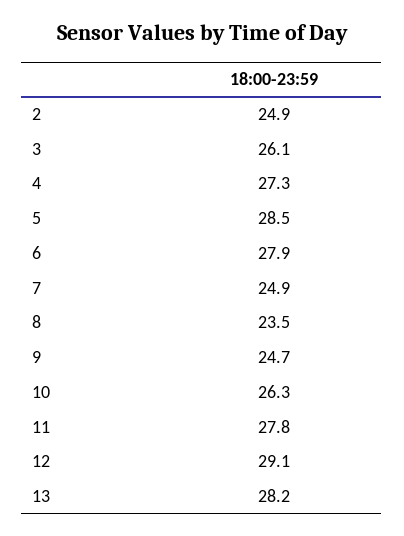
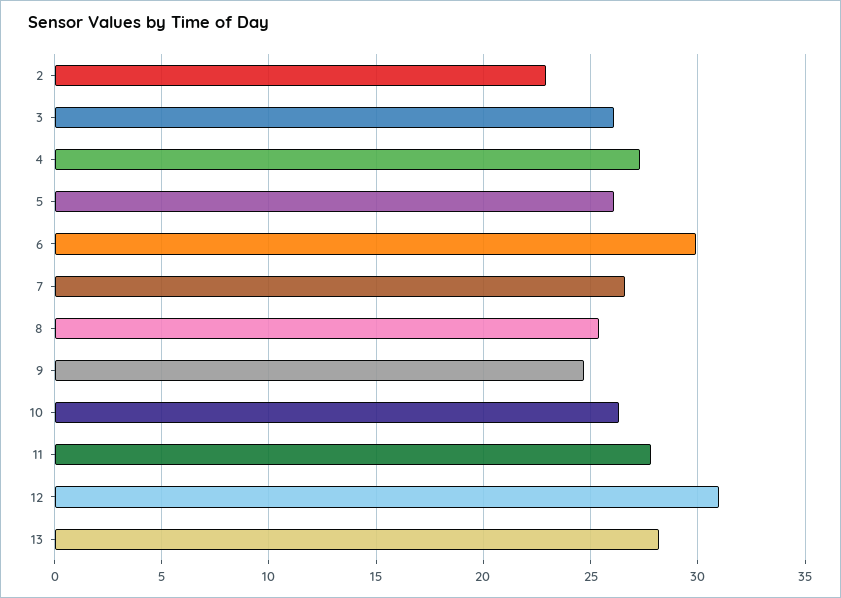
  {
-   "2": 24.9,
+   "2": 23,
    "3": 26.1,
    "4": 27.3,
-   "5": 28.5,
+   "5": 26,
-   "6": 27.9,
+   "6": 30,
-   "7": 24.9,
+   "7": 26.5,
-   "8": 23.5,
+   "8": 25.5,
    "9": 24.7,
    "10": 26.3,
    "11": 27.8,
-   "12": 29.1,
+   "12": 31,
    "13": 28.2
  }

